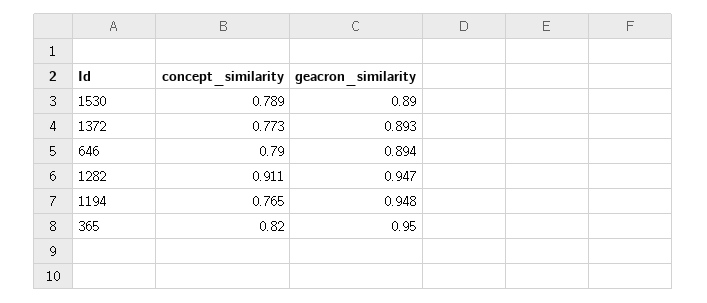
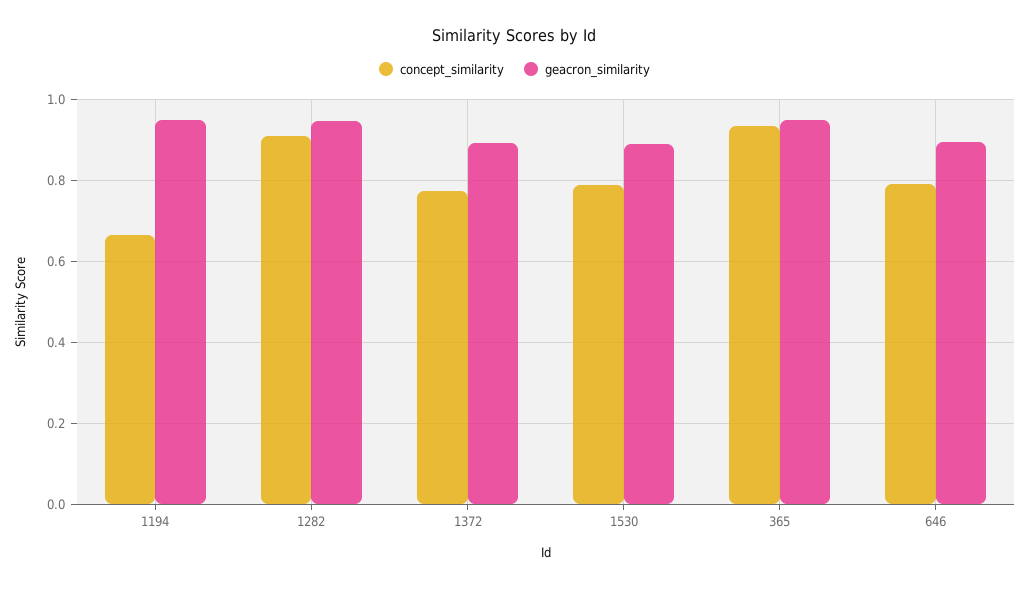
  {
    "concept_similarity": {
      "1530": 0.789,
      "1372": 0.773,
      "646": 0.79,
      "1282": 0.911,
-     "1194": 0.765,
+     "1194": 0.66,
-     "365": 0.82
+     "365": 0.94
    },
    "geacron_similarity": {
      "1530": 0.89,
      "1372": 0.893,
      "646": 0.894,
      "1282": 0.947,
      "1194": 0.948,
      "365": 0.95
    }
  }

